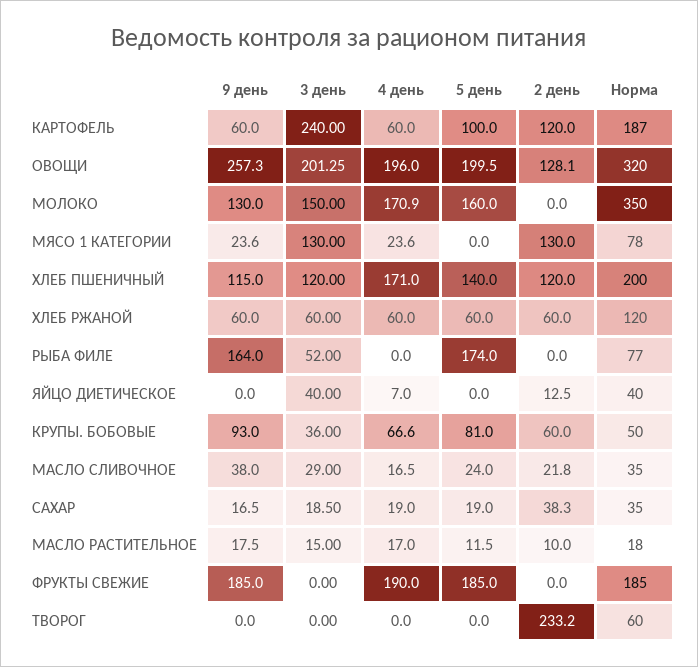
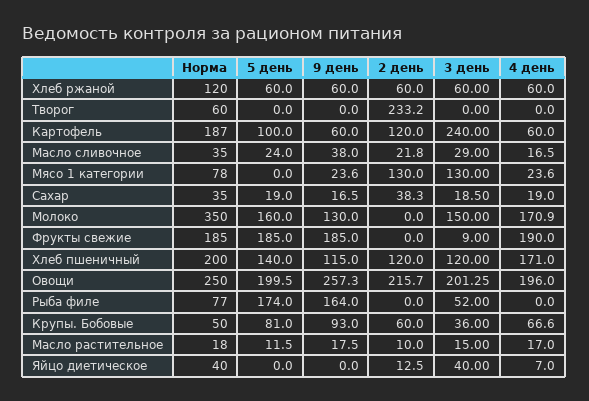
  {
    "9 день": {
      "КАРТОФЕЛЬ": 60,
      "ОВОЩИ": 257.3,
      "МОЛОКО": 130,
      "МЯСО 1 КАТЕГОРИИ": 23.6,
      "ХЛЕБ ПШЕНИЧНЫЙ": 115,
      "ХЛЕБ РЖАНОЙ": 60,
      "РЫБА ФИЛЕ": 164,
      "ЯЙЦО ДИЕТИЧЕСКОЕ": 0,
      "КРУПЫ. БОБОВЫЕ": 93,
      "МАСЛО СЛИВОЧНОЕ": 38,
      "САХАР": 16.5,
      "МАСЛО РАСТИТЕЛЬНОЕ": 17.5,
      "ФРУКТЫ СВЕЖИЕ": 185,
      "ТВОРОГ": 0
    },
    "3 день": {
      "КАРТОФЕЛЬ": 240,
      "ОВОЩИ": 201.25,
      "МОЛОКО": 150,
      "МЯСО 1 КАТЕГОРИИ": 130,
      "ХЛЕБ ПШЕНИЧНЫЙ": 120,
      "ХЛЕБ РЖАНОЙ": 60,
      "РЫБА ФИЛЕ": 52,
      "ЯЙЦО ДИЕТИЧЕСКОЕ": 40,
      "КРУПЫ. БОБОВЫЕ": 36,
      "МАСЛО СЛИВОЧНОЕ": 29,
      "САХАР": 18.5,
      "МАСЛО РАСТИТЕЛЬНОЕ": 15,
-     "ФРУКТЫ СВЕЖИЕ": 0,
+     "ФРУКТЫ СВЕЖИЕ": 9,
      "ТВОРОГ": 0
    },
    "4 день": {
      "КАРТОФЕЛЬ": 60,
      "ОВОЩИ": 196,
      "МОЛОКО": 170.9,
      "МЯСО 1 КАТЕГОРИИ": 23.6,
      "ХЛЕБ ПШЕНИЧНЫЙ": 171,
      "ХЛЕБ РЖАНОЙ": 60,
      "РЫБА ФИЛЕ": 0,
      "ЯЙЦО ДИЕТИЧЕСКОЕ": 7,
      "КРУПЫ. БОБОВЫЕ": 66.6,
      "МАСЛО СЛИВОЧНОЕ": 16.5,
      "САХАР": 19,
      "МАСЛО РАСТИТЕЛЬНОЕ": 17,
      "ФРУКТЫ СВЕЖИЕ": 190,
      "ТВОРОГ": 0
    },
    "5 день": {
      "КАРТОФЕЛЬ": 100,
      "ОВОЩИ": 199.5,
      "МОЛОКО": 160,
      "МЯСО 1 КАТЕГОРИИ": 0,
      "ХЛЕБ ПШЕНИЧНЫЙ": 140,
      "ХЛЕБ РЖАНОЙ": 60,
      "РЫБА ФИЛЕ": 174,
      "ЯЙЦО ДИЕТИЧЕСКОЕ": 0,
      "КРУПЫ. БОБОВЫЕ": 81,
      "МАСЛО СЛИВОЧНОЕ": 24,
      "САХАР": 19,
      "МАСЛО РАСТИТЕЛЬНОЕ": 11.5,
      "ФРУКТЫ СВЕЖИЕ": 185,
      "ТВОРОГ": 0
    },
    "2 день": {
      "КАРТОФЕЛЬ": 120,
-     "ОВОЩИ": 128.1,
+     "ОВОЩИ": 215.7,
      "МОЛОКО": 0,
      "МЯСО 1 КАТЕГОРИИ": 130,
      "ХЛЕБ ПШЕНИЧНЫЙ": 120,
      "ХЛЕБ РЖАНОЙ": 60,
      "РЫБА ФИЛЕ": 0,
      "ЯЙЦО ДИЕТИЧЕСКОЕ": 12.5,
      "КРУПЫ. БОБОВЫЕ": 60,
      "МАСЛО СЛИВОЧНОЕ": 21.8,
      "САХАР": 38.3,
      "МАСЛО РАСТИТЕЛЬНОЕ": 10,
      "ФРУКТЫ СВЕЖИЕ": 0,
      "ТВОРОГ": 233.2
    },
    "Норма": {
      "КАРТОФЕЛЬ": 187,
-     "ОВОЩИ": 320,
+     "ОВОЩИ": 250,
      "МОЛОКО": 350,
      "МЯСО 1 КАТЕГОРИИ": 78,
      "ХЛЕБ ПШЕНИЧНЫЙ": 200,
      "ХЛЕБ РЖАНОЙ": 120,
      "РЫБА ФИЛЕ": 77,
      "ЯЙЦО ДИЕТИЧЕСКОЕ": 40,
      "КРУПЫ. БОБОВЫЕ": 50,
      "МАСЛО СЛИВОЧНОЕ": 35,
      "САХАР": 35,
      "МАСЛО РАСТИТЕЛЬНОЕ": 18,
      "ФРУКТЫ СВЕЖИЕ": 185,
      "ТВОРОГ": 60
    }
  }

